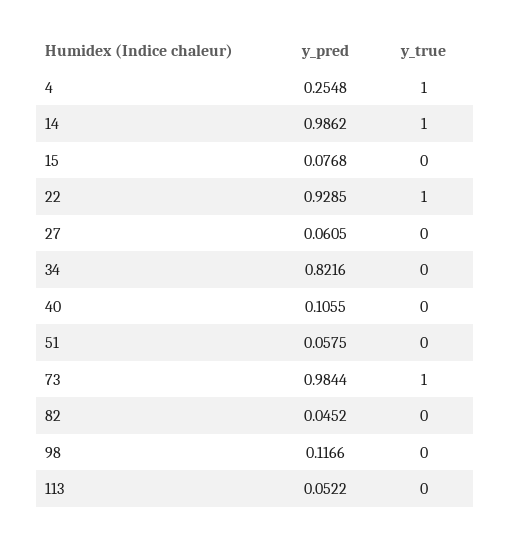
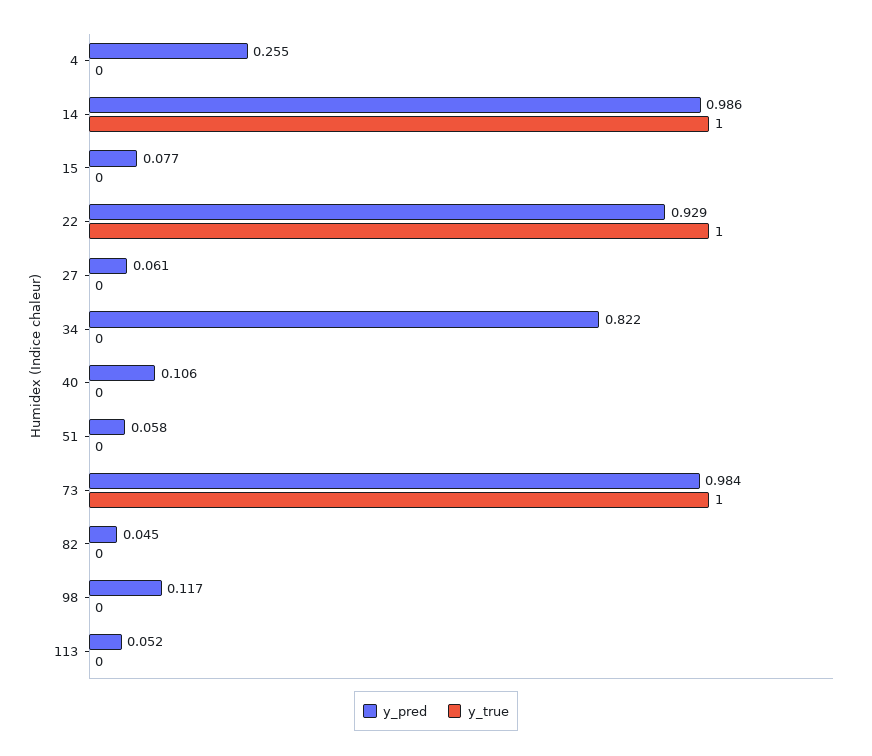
  {
    "y_pred": {
      "4": 0.2548,
      "14": 0.9862,
      "15": 0.0768,
      "22": 0.9285,
      "27": 0.0605,
      "34": 0.8216,
      "40": 0.1055,
      "51": 0.0575,
      "73": 0.9844,
      "82": 0.0452,
      "98": 0.1166,
      "113": 0.0522
    },
    "y_true": {
-     "4": 1,
+     "4": 0,
      "14": 1,
      "15": 0,
      "22": 1,
      "27": 0,
      "34": 0,
      "40": 0,
      "51": 0,
      "73": 1,
      "82": 0,
      "98": 0,
      "113": 0
    }
  }

